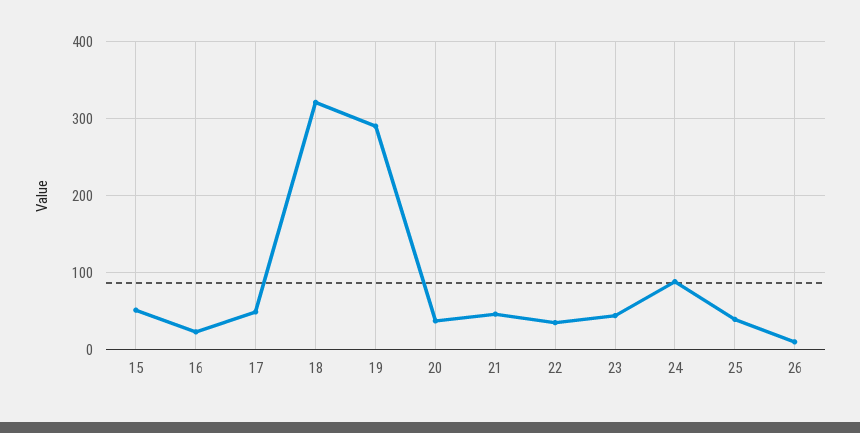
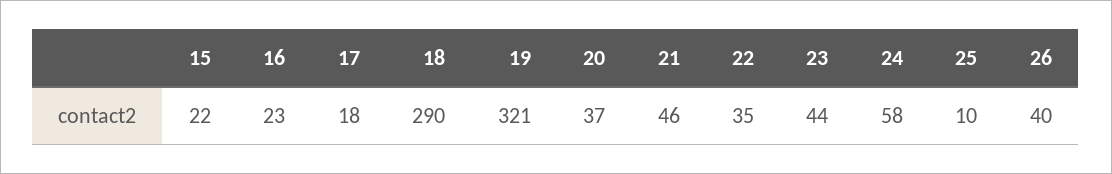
  {
-   "15": 50,
+   "15": 22,
    "16": 23,
-   "17": 50,
+   "17": 18,
-   "18": 320,
+   "18": 290,
-   "19": 290,
+   "19": 321,
    "20": 37,
    "21": 46,
    "22": 35,
    "23": 44,
-   "24": 90,
+   "24": 58,
-   "25": 40,
+   "25": 10,
-   "26": 10
+   "26": 40
  }

